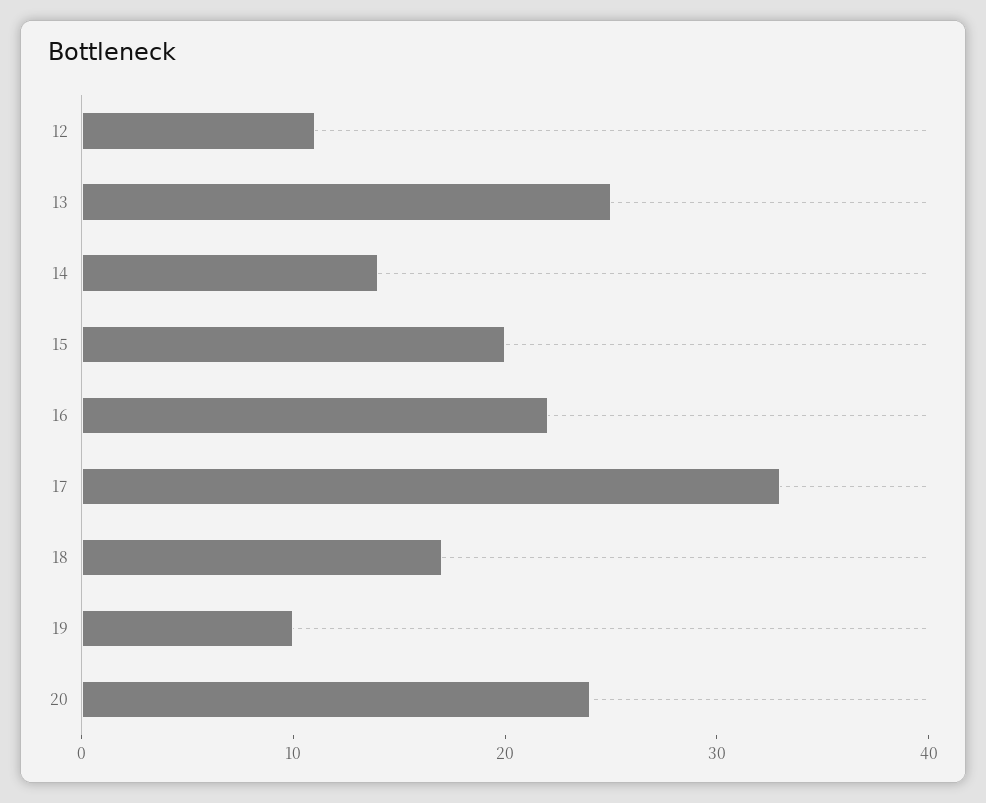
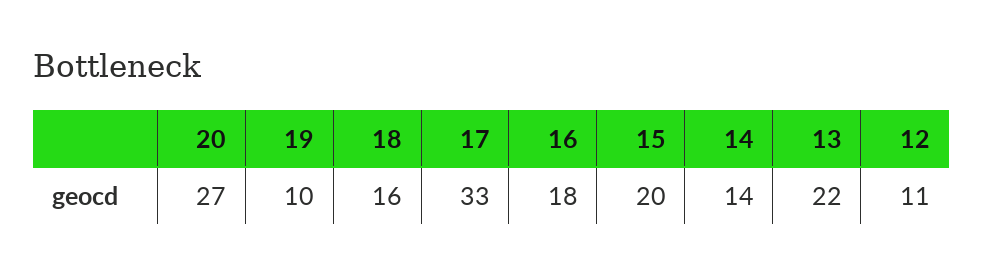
  {
    "12": 11,
-   "13": 25,
+   "13": 22,
    "14": 14,
    "15": 20,
-   "16": 22,
+   "16": 18,
    "17": 33,
-   "18": 17,
+   "18": 16,
    "19": 10,
-   "20": 24
+   "20": 27
  }

